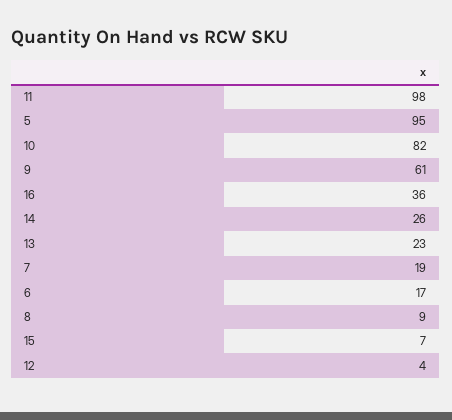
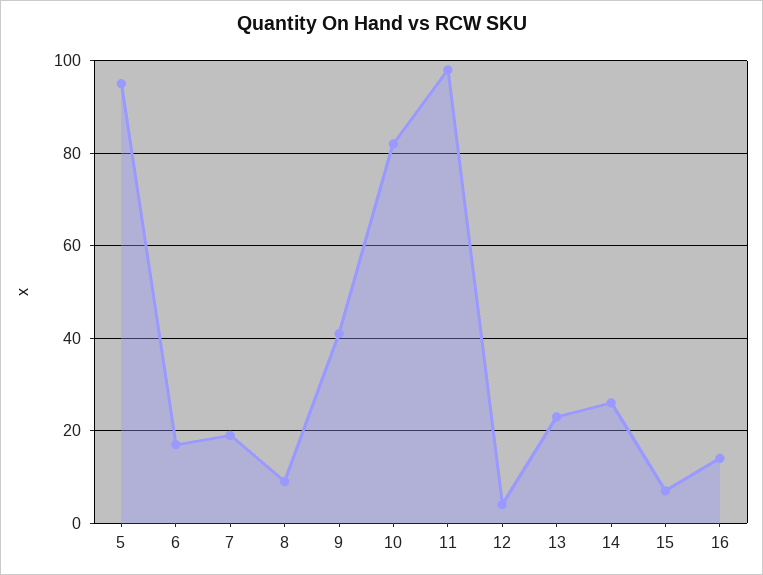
  {
    "11": 98,
    "5": 95,
    "10": 82,
-   "9": 61,
+   "9": 40,
-   "16": 36,
+   "16": 15,
    "14": 26,
    "13": 23,
    "7": 19,
    "6": 17,
    "8": 9,
    "15": 7,
    "12": 4
  }

